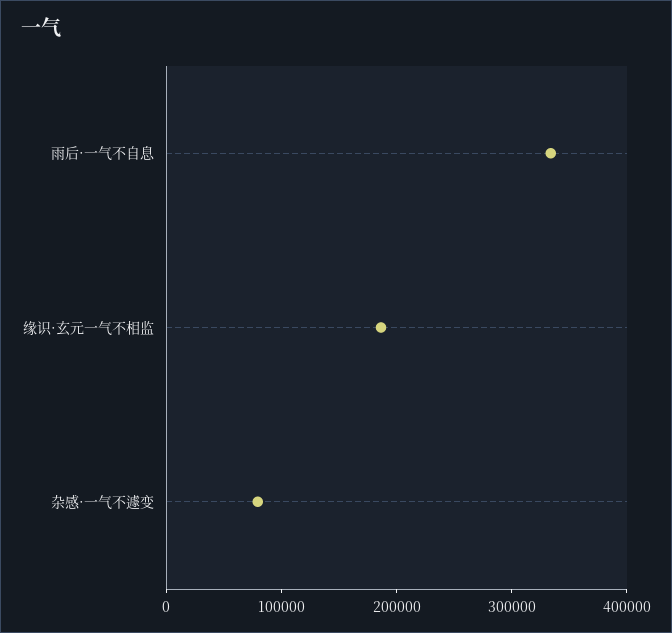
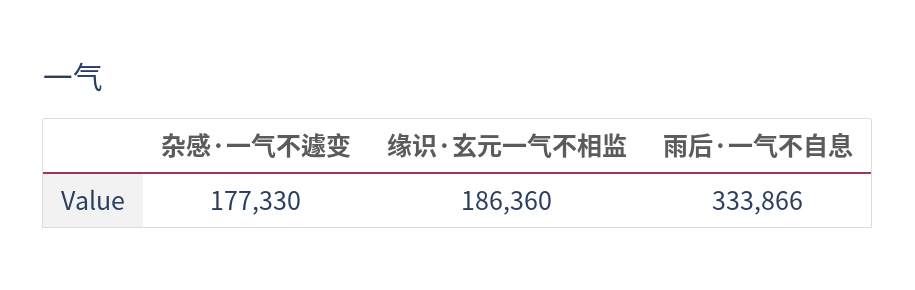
  {
    "雨后·一气不自息": 333866,
    "缘识·玄元一气不相监": 186360,
-   "杂感·一气不遽变": 80000
+   "杂感·一气不遽变": 177330
  }

